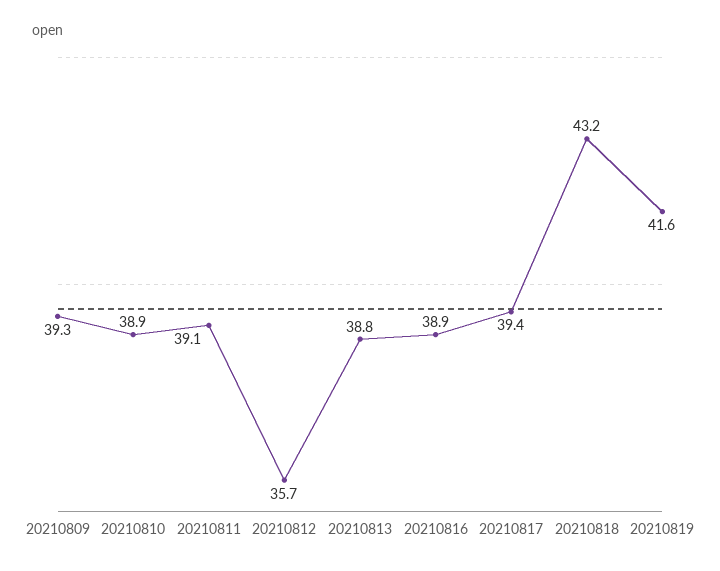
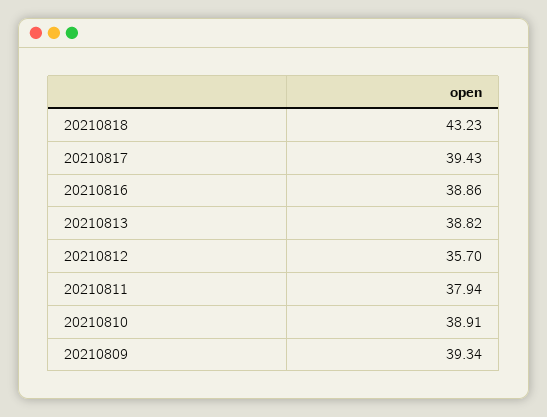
  {
    "20210809": 39.34,
    "20210810": 38.91,
-   "20210811": 39.1,
+   "20210811": 37.94,
    "20210812": 35.7,
    "20210813": 38.82,
    "20210816": 38.86,
    "20210817": 39.43,
-   "20210818": 43.23,
+   "20210818": 43.23
-   "20210819": 41.6
  }

